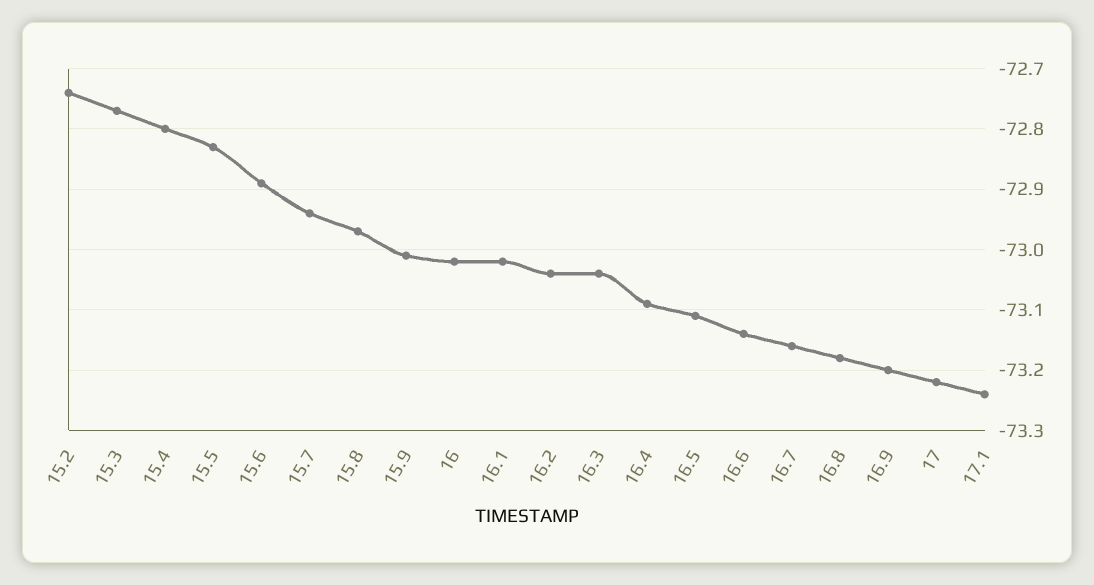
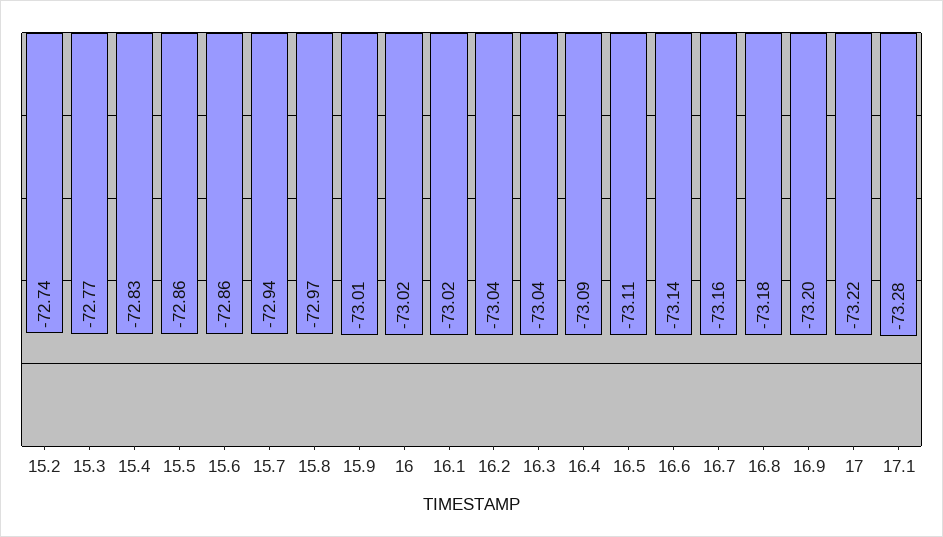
  {
    "15.2": -72.74,
    "15.3": -72.77,
-   "15.4": -72.8,
+   "15.4": -72.83,
-   "15.5": -72.83,
+   "15.5": -72.86,
-   "15.6": -72.89,
+   "15.6": -72.86,
    "15.7": -72.94,
    "15.8": -72.97,
    "15.9": -73.01,
    "16": -73.02,
    "16.1": -73.02,
    "16.2": -73.04,
    "16.3": -73.04,
    "16.4": -73.09,
    "16.5": -73.11,
    "16.6": -73.14,
    "16.7": -73.16,
    "16.8": -73.18,
    "16.9": -73.2,
    "17": -73.22,
-   "17.1": -73.24
+   "17.1": -73.28
  }

